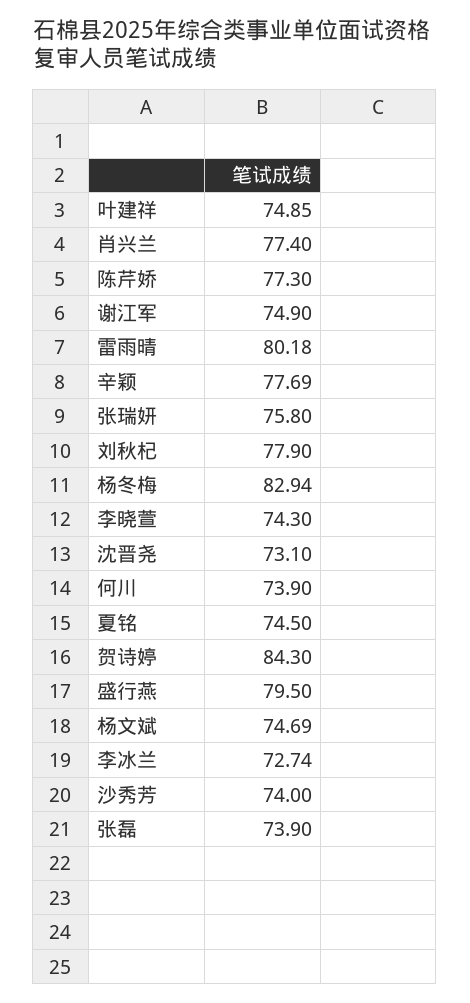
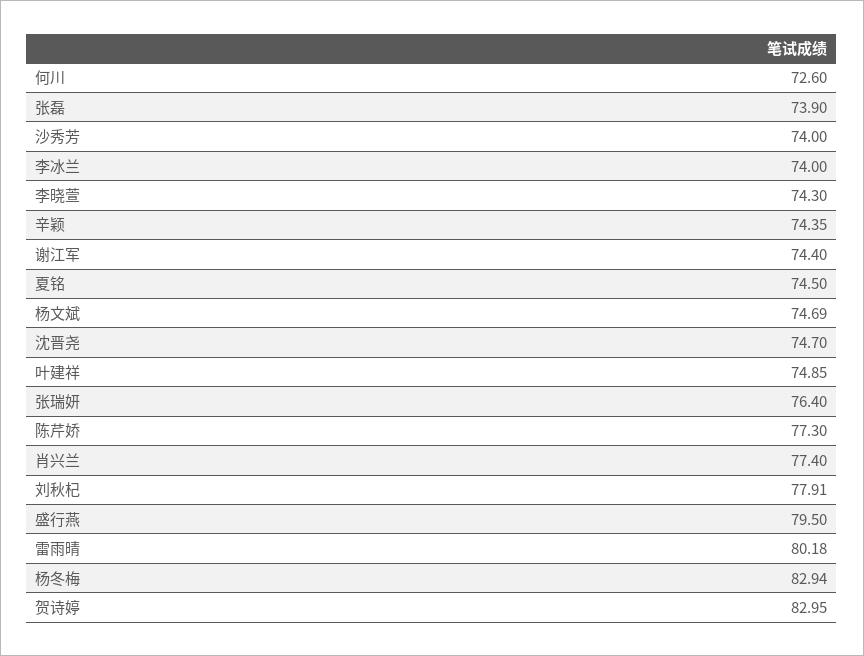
  {
    "叶建祥": 74.85,
    "肖兴兰": 77.4,
    "陈芹娇": 77.3,
-   "谢江军": 74.9,
+   "谢江军": 74.4,
    "雷雨晴": 80.18,
-   "辛颖": 77.69,
+   "辛颖": 74.35,
-   "张瑞妍": 75.8,
+   "张瑞妍": 76.4,
-   "刘秋杞": 77.9,
+   "刘秋杞": 77.91,
    "杨冬梅": 82.94,
    "李晓萱": 74.3,
-   "沈晋尧": 73.1,
+   "沈晋尧": 74.7,
-   "何川": 73.9,
+   "何川": 72.6,
    "夏铭": 74.5,
-   "贺诗婷": 84.3,
+   "贺诗婷": 82.95,
    "盛行燕": 79.5,
    "杨文斌": 74.69,
-   "李冰兰": 72.74,
+   "李冰兰": 74,
    "沙秀芳": 74,
    "张磊": 73.9
  }

